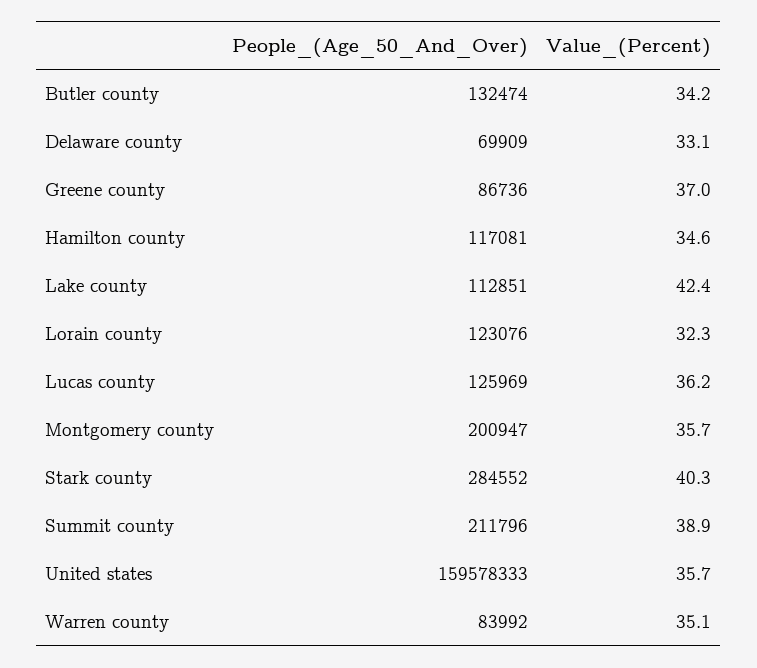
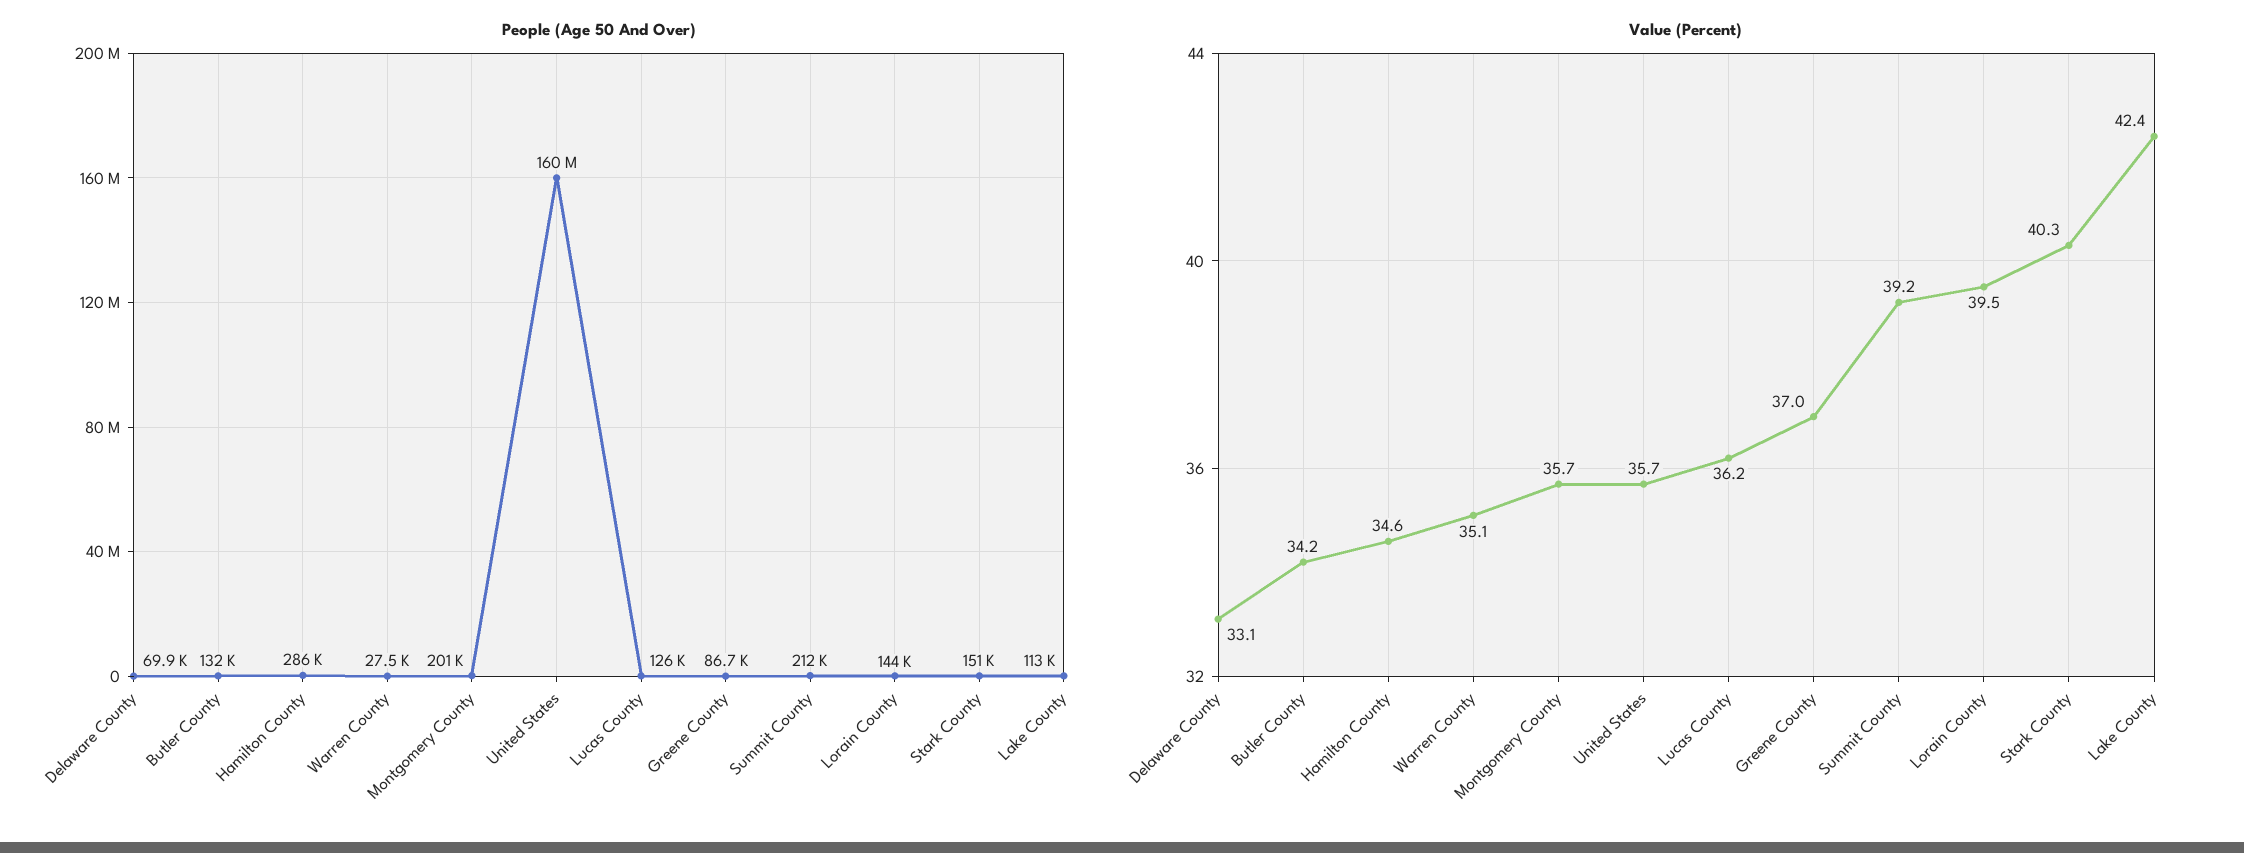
  {
    "People_(Age_50_And_Over)": {
      "Butler county": 132474,
      "Delaware county": 69909,
      "Greene county": 86736,
-     "Hamilton county": 117081,
+     "Hamilton county": 286000,
      "Lake county": 112851,
-     "Lorain county": 123076,
+     "Lorain county": 144000,
      "Lucas county": 125969,
      "Montgomery county": 200947,
-     "Stark county": 284552,
+     "Stark county": 151000,
      "Summit county": 211796,
      "United states": 159578333,
-     "Warren county": 83992
+     "Warren county": 27500
    },
    "Value_(Percent)": {
      "Butler county": 34.2,
      "Delaware county": 33.1,
      "Greene county": 37,
      "Hamilton county": 34.6,
      "Lake county": 42.4,
-     "Lorain county": 32.3,
+     "Lorain county": 39.5,
      "Lucas county": 36.2,
      "Montgomery county": 35.7,
      "Stark county": 40.3,
-     "Summit county": 38.9,
+     "Summit county": 39.2,
      "United states": 35.7,
      "Warren county": 35.1
    }
  }

